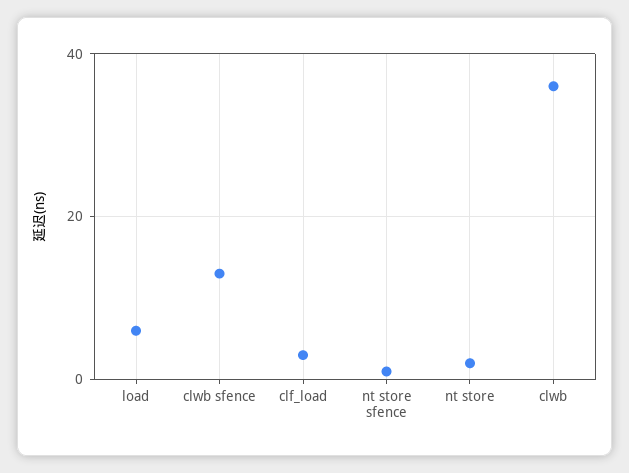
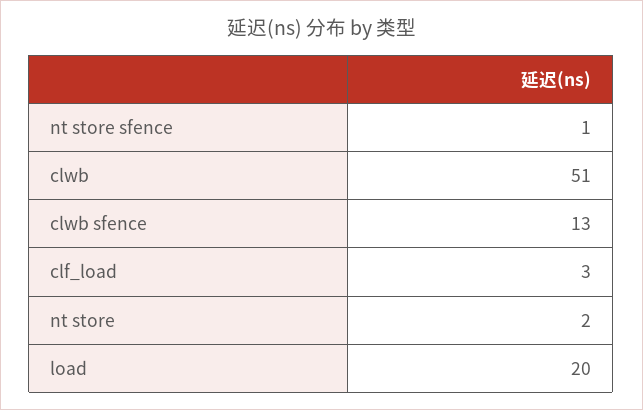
  {
-   "load": 5,
+   "load": 20,
    "clwb sfence": 13,
    "clf_load": 3,
    "nt store sfence": 1,
    "nt store": 2,
-   "clwb": 35
+   "clwb": 51
  }

